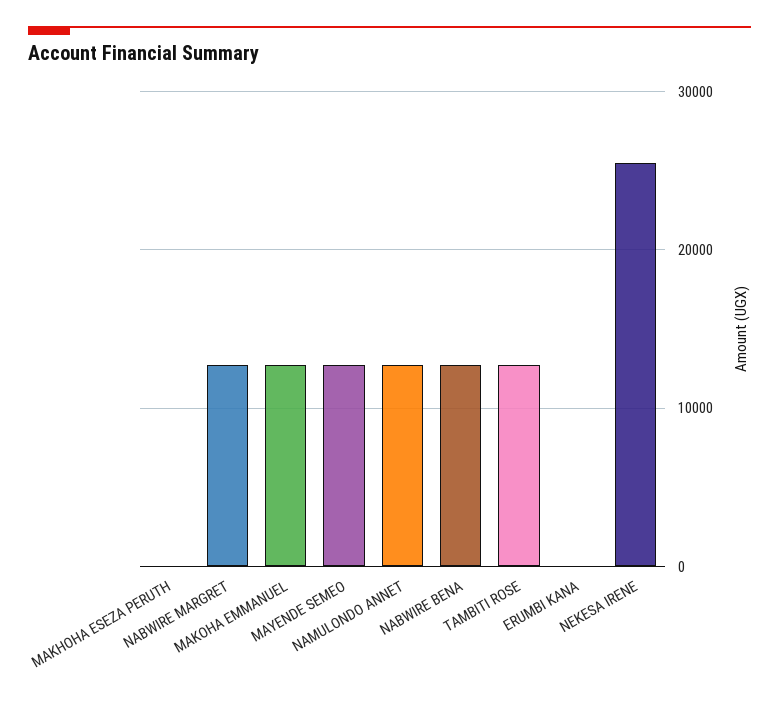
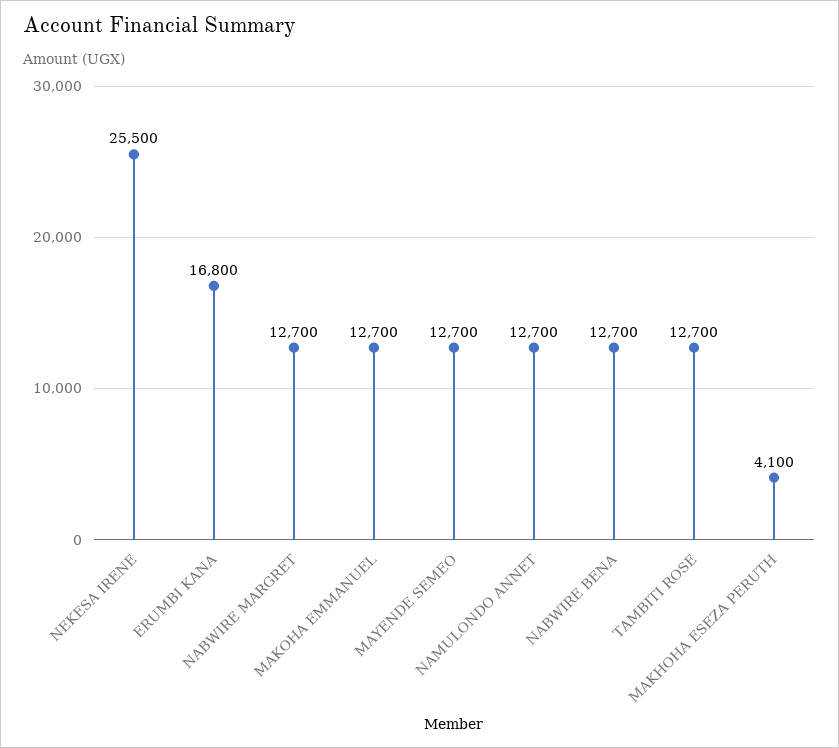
  {
-   "MAKHOHA ESEZA PERUTH": 0,
+   "MAKHOHA ESEZA PERUTH": 4100,
    "NABWIRE MARGRET": 12700,
    "MAKOHA EMMANUEL": 12700,
    "MAYENDE SEMEO": 12700,
    "NAMULONDO ANNET": 12700,
    "NABWIRE BENA": 12700,
    "TAMBITI ROSE": 12700,
-   "ERUMBI KANA": 0,
+   "ERUMBI KANA": 16800,
    "NEKESA IRENE": 25500
  }

